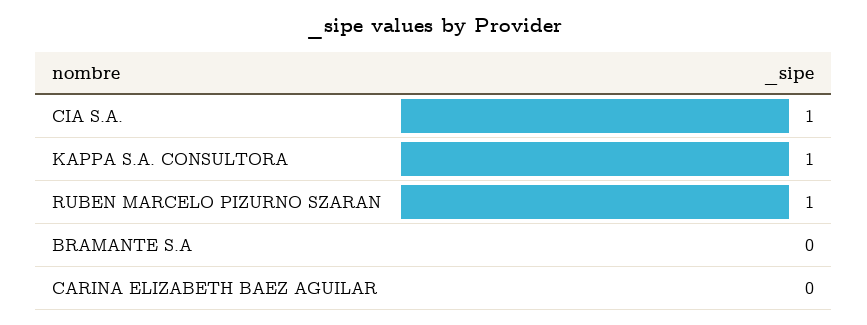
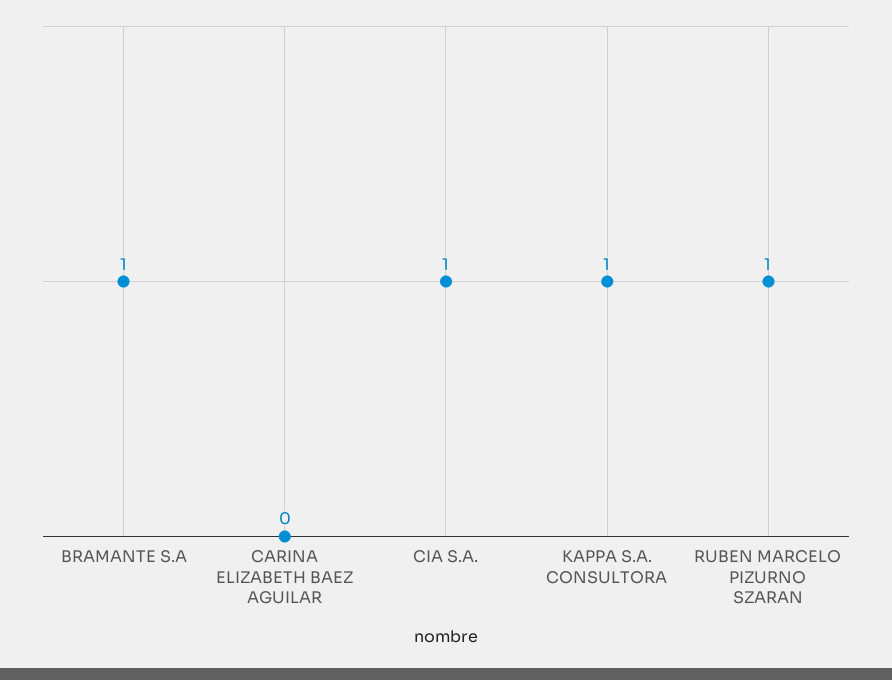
  {
    "CIA S.A.": 1,
    "KAPPA S.A. CONSULTORA": 1,
    "RUBEN MARCELO PIZURNO SZARAN": 1,
-   "BRAMANTE S.A": 0,
+   "BRAMANTE S.A": 1,
    "CARINA ELIZABETH BAEZ AGUILAR": 0
  }

